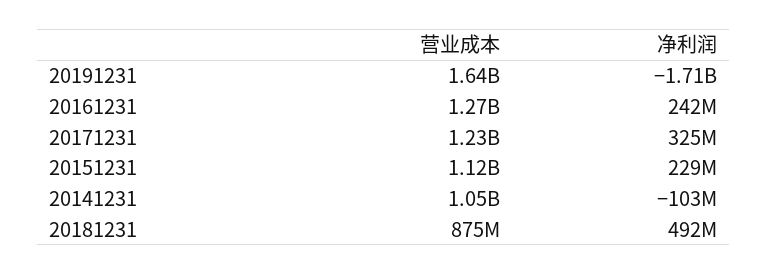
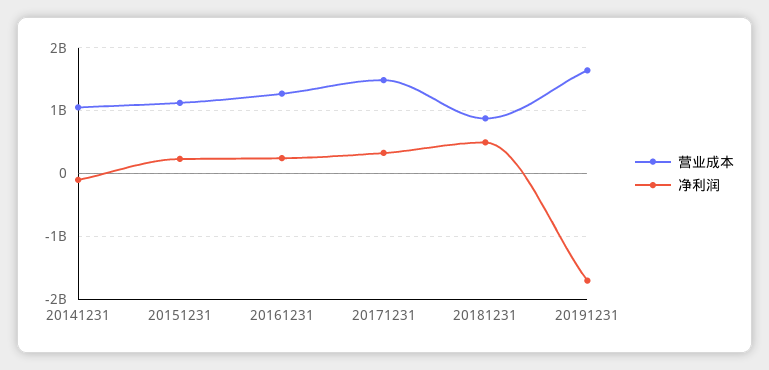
  {
    "营业成本": {
      "20191231": 1640000000,
      "20161231": 1270000000,
-     "20171231": 1230000000,
+     "20171231": 1500000000,
      "20151231": 1120000000,
      "20141231": 1050000000,
      "20181231": 875000000
    },
    "净利润": {
      "20191231": -1710000000,
      "20161231": 242000000,
      "20171231": 325000000,
      "20151231": 229000000,
      "20141231": -103000000,
      "20181231": 492000000
    }
  }

